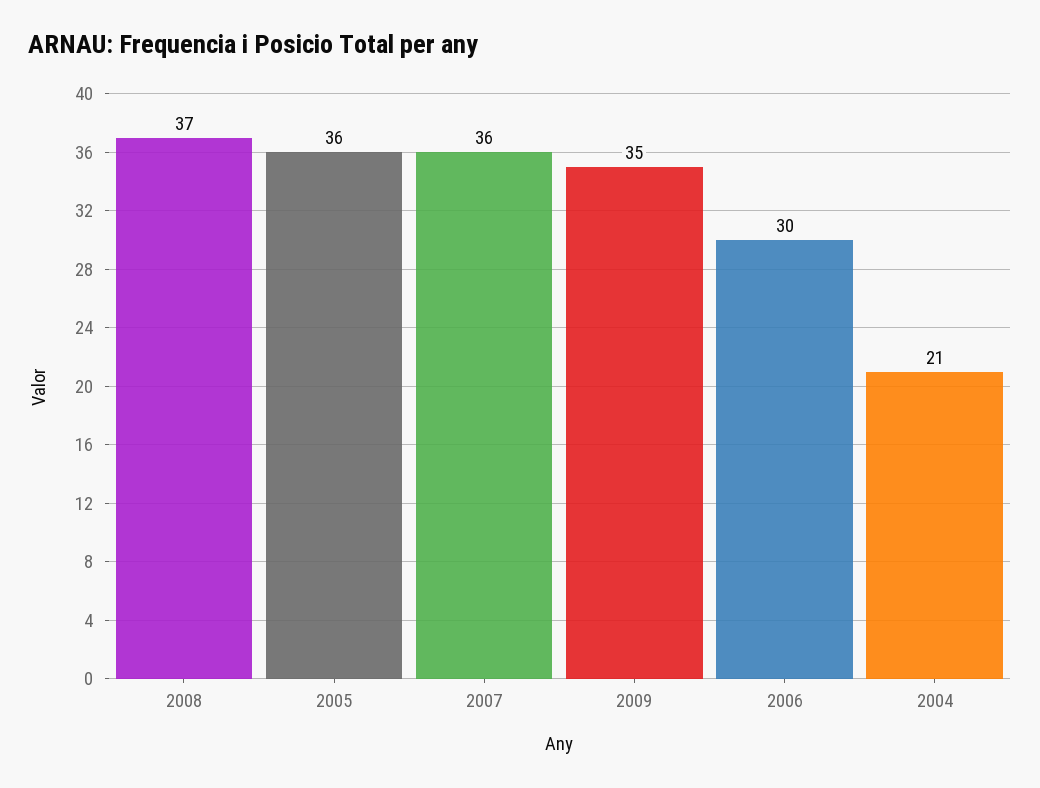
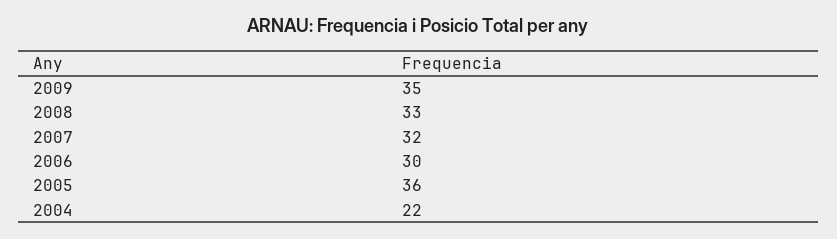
  {
-   "2008": 37,
+   "2008": 33,
    "2005": 36,
-   "2007": 36,
+   "2007": 32,
    "2009": 35,
    "2006": 30,
-   "2004": 21
+   "2004": 22
  }

